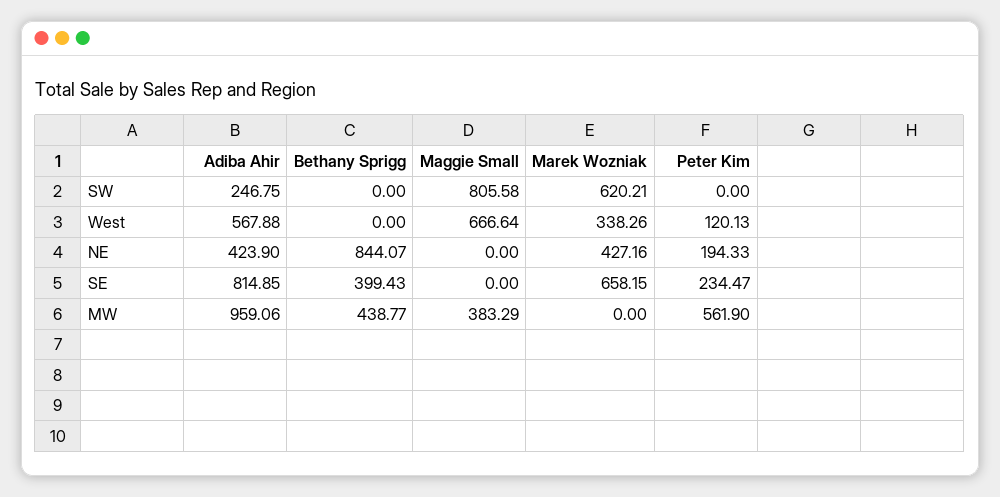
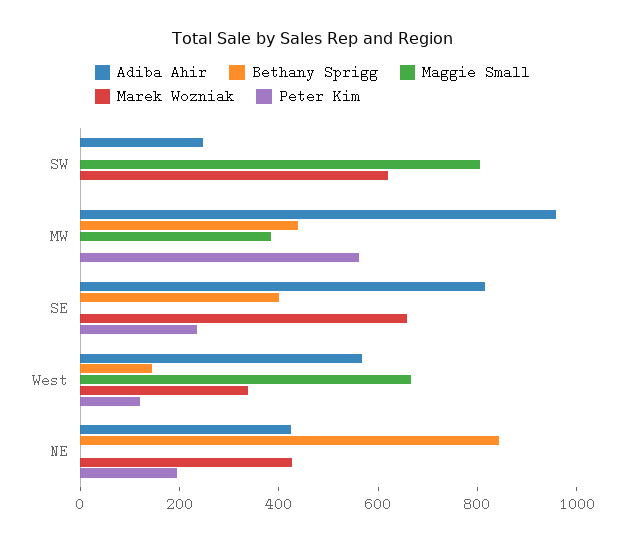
  {
    "Adiba Ahir": {
      "SW": 246.75,
      "West": 567.88,
      "NE": 423.9,
      "SE": 814.85,
      "MW": 959.06
    },
    "Bethany Sprigg": {
      "SW": 0,
-     "West": 0,
+     "West": 150,
      "NE": 844.07,
      "SE": 399.43,
      "MW": 438.77
    },
    "Maggie Small": {
      "SW": 805.58,
      "West": 666.64,
      "NE": 0,
      "SE": 0,
      "MW": 383.29
    },
    "Marek Wozniak": {
      "SW": 620.21,
      "West": 338.26,
      "NE": 427.16,
      "SE": 658.15,
      "MW": 0
    },
    "Peter Kim": {
      "SW": 0,
      "West": 120.13,
      "NE": 194.33,
      "SE": 234.47,
      "MW": 561.9
    }
  }

